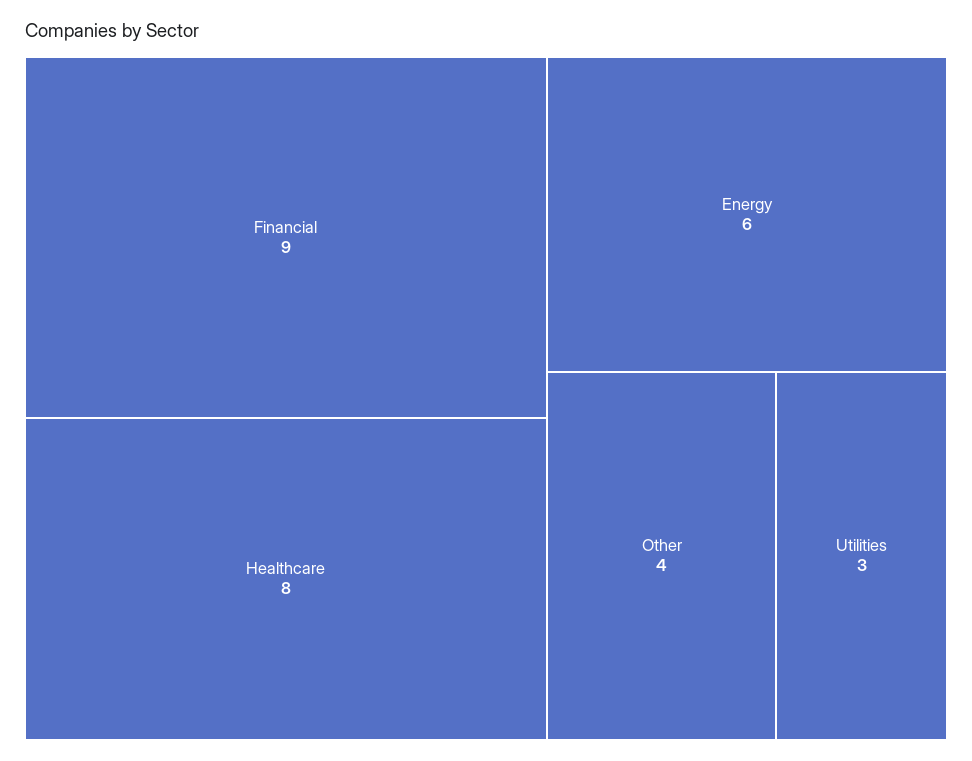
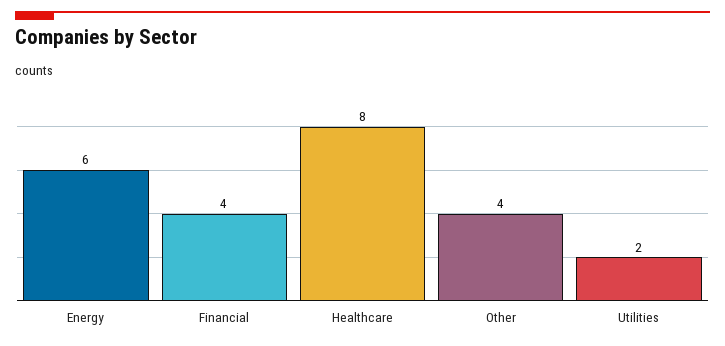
  {
-   "Financial": 9,
+   "Financial": 4,
    "Healthcare": 8,
    "Energy": 6,
    "Other": 4,
-   "Utilities": 3
+   "Utilities": 2
  }

